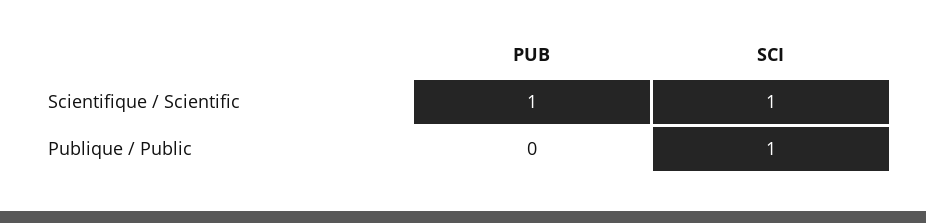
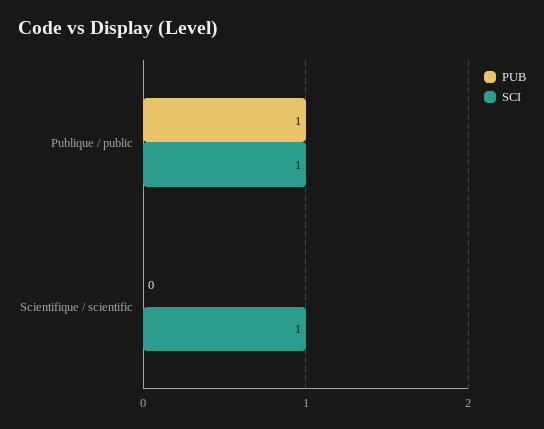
  {
    "PUB": {
-     "Scientifique / Scientific": 1,
+     "Scientifique / Scientific": 0,
-     "Publique / Public": 0
+     "Publique / Public": 1
    },
    "SCI": {
      "Scientifique / Scientific": 1,
      "Publique / Public": 1
    }
  }

